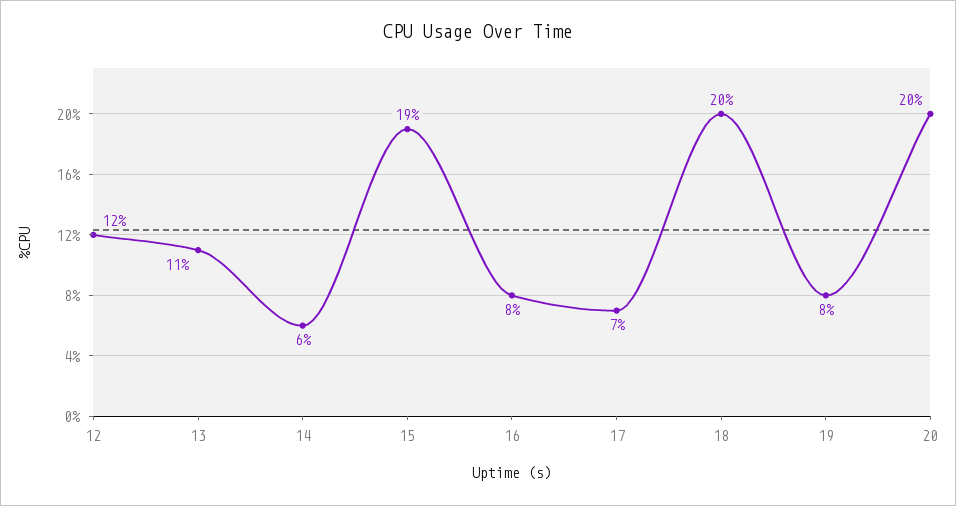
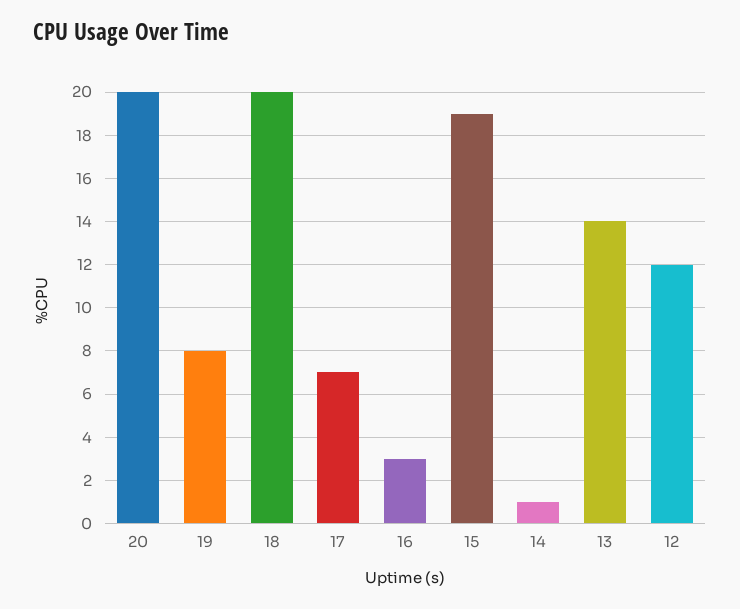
  {
    "12": 12,
-   "13": 11,
+   "13": 14,
-   "14": 6,
+   "14": 1,
    "15": 19,
-   "16": 8,
+   "16": 3,
    "17": 7,
    "18": 20,
    "19": 8,
    "20": 20
  }

